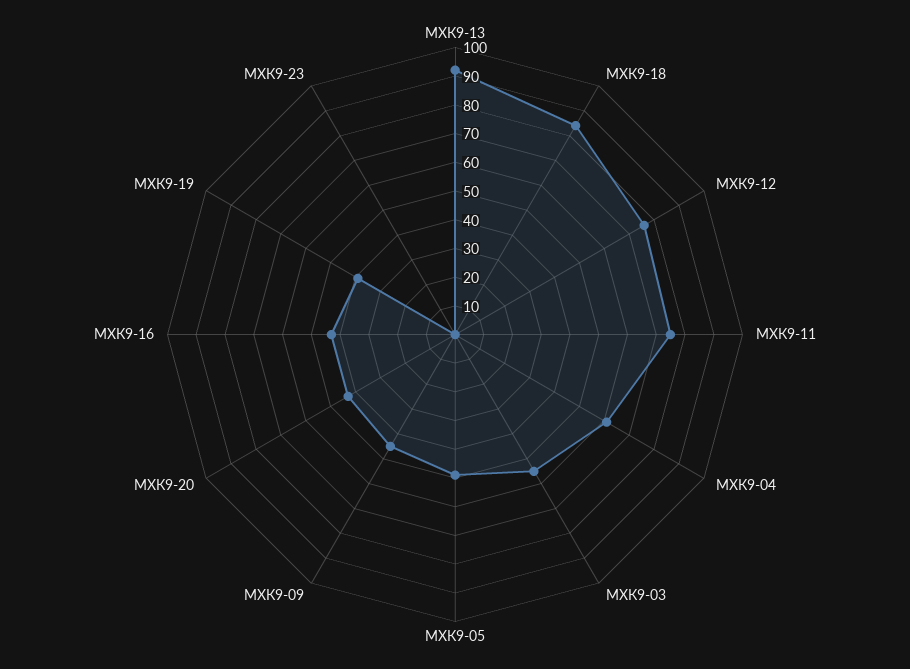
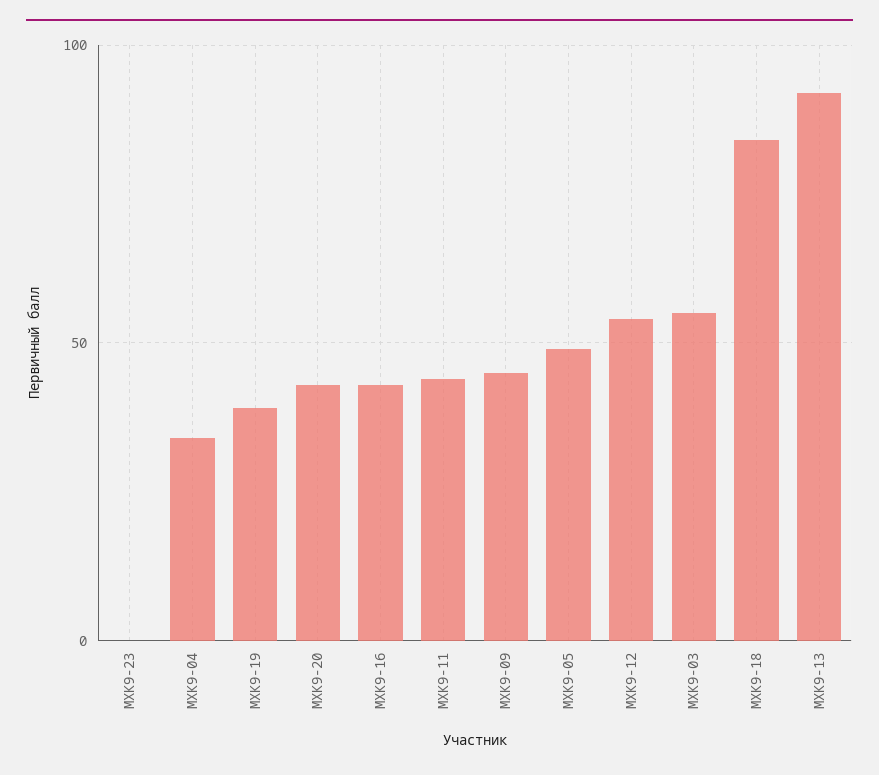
  {
    "МХК9-13": 90,
    "МХК9-18": 85,
-   "МХК9-12": 75,
+   "МХК9-12": 55,
-   "МХК9-11": 75,
+   "МХК9-11": 45,
-   "МХК9-04": 60,
+   "МХК9-04": 35,
    "МХК9-03": 55,
    "МХК9-05": 50,
    "МХК9-09": 45,
    "МХК9-20": 45,
    "МХК9-16": 45,
    "МХК9-19": 40,
    "МХК9-23": 0
  }

